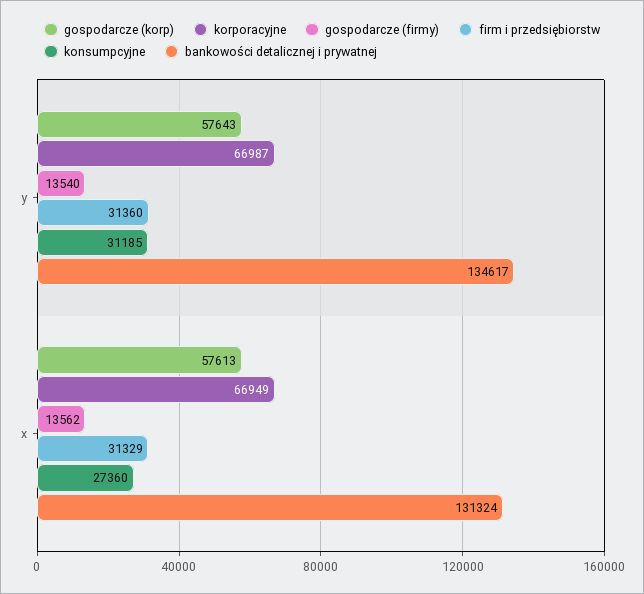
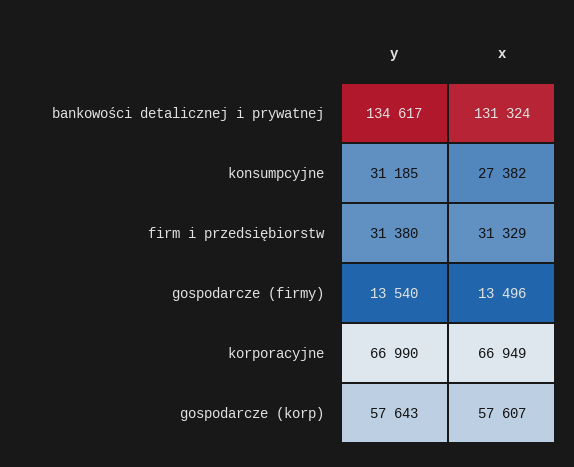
  {
    "gospodarcze (korp)": {
      "y": 57643,
-     "x": 57613
+     "x": 57607
    },
    "korporacyjne": {
-     "y": 66987,
+     "y": 66990,
      "x": 66949
    },
    "gospodarcze (firmy)": {
      "y": 13540,
-     "x": 13562
+     "x": 13496
    },
    "firm i przedsiębiorstw": {
-     "y": 31360,
+     "y": 31380,
      "x": 31329
    },
    "konsumpcyjne": {
      "y": 31185,
-     "x": 27360
+     "x": 27382
    },
    "bankowości detalicznej i prywatnej": {
      "y": 134617,
      "x": 131324
    }
  }

